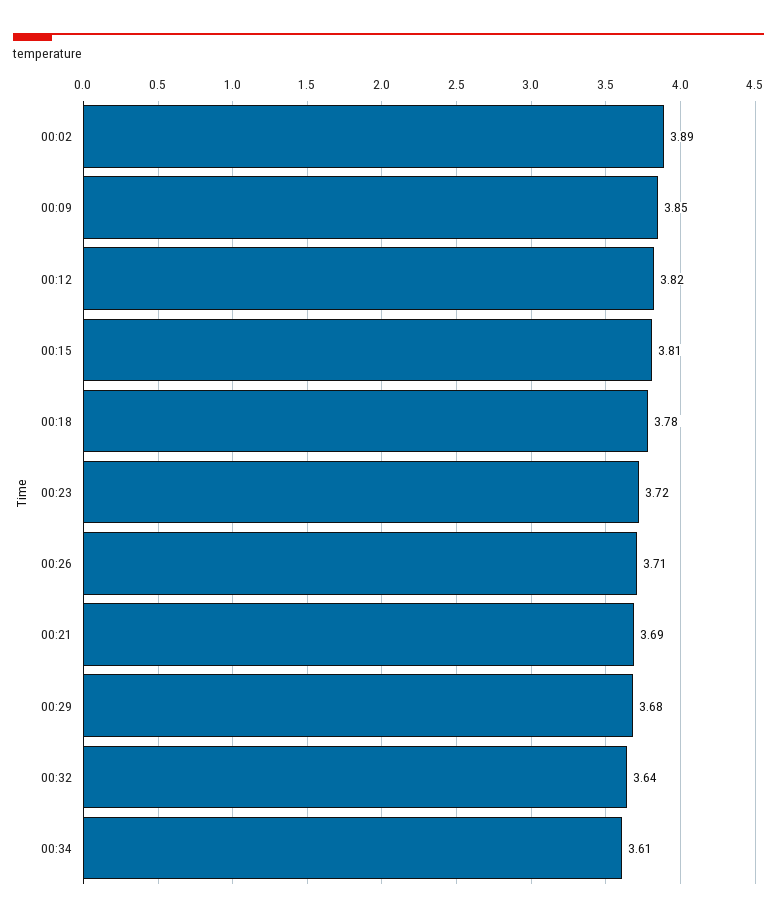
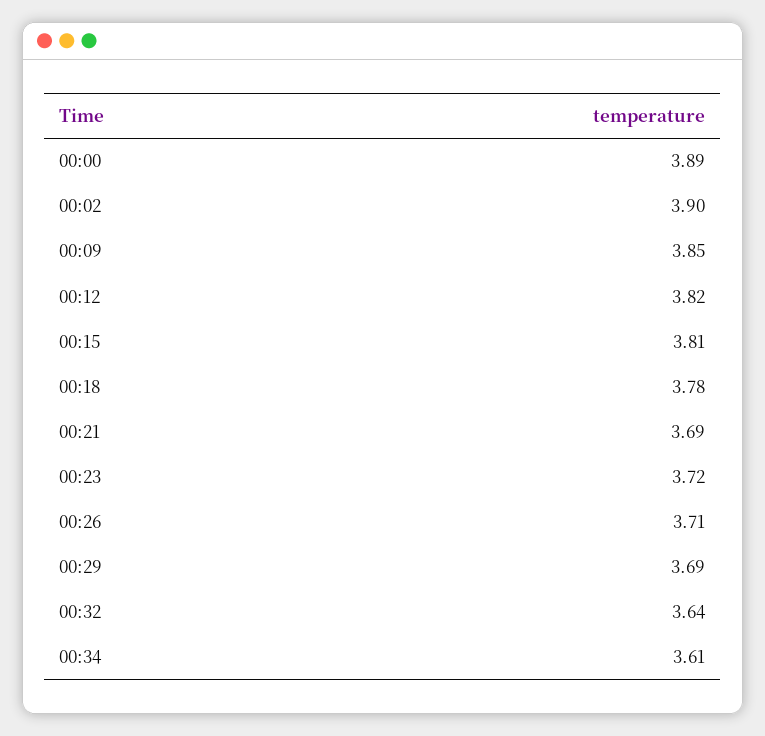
  {
-   "00:02": 3.89,
+   "00:02": 3.9,
    "00:09": 3.85,
    "00:12": 3.82,
    "00:15": 3.81,
    "00:18": 3.78,
    "00:23": 3.72,
    "00:26": 3.71,
    "00:21": 3.69,
-   "00:29": 3.68,
+   "00:29": 3.69,
    "00:32": 3.64,
-   "00:34": 3.61
+   "00:34": 3.61,
+   "00:00": 3.89
  }

